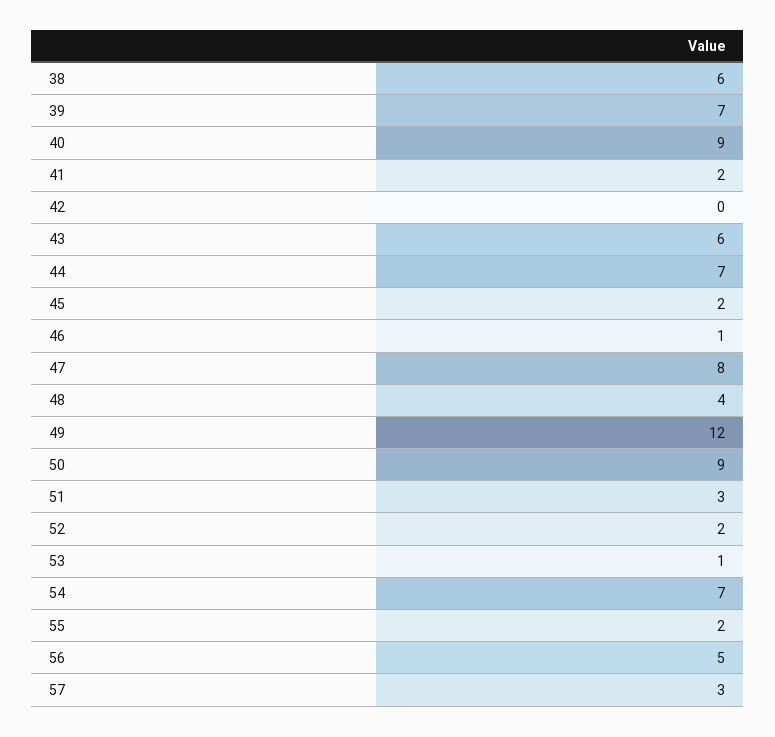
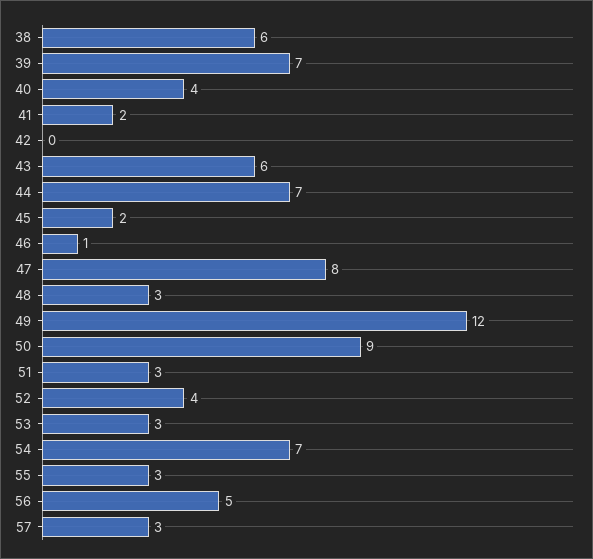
  {
    "38": 6,
    "39": 7,
-   "40": 9,
+   "40": 4,
    "41": 2,
    "42": 0,
    "43": 6,
    "44": 7,
    "45": 2,
    "46": 1,
    "47": 8,
-   "48": 4,
+   "48": 3,
    "49": 12,
    "50": 9,
    "51": 3,
-   "52": 2,
+   "52": 4,
-   "53": 1,
+   "53": 3,
    "54": 7,
-   "55": 2,
+   "55": 3,
    "56": 5,
    "57": 3
  }

